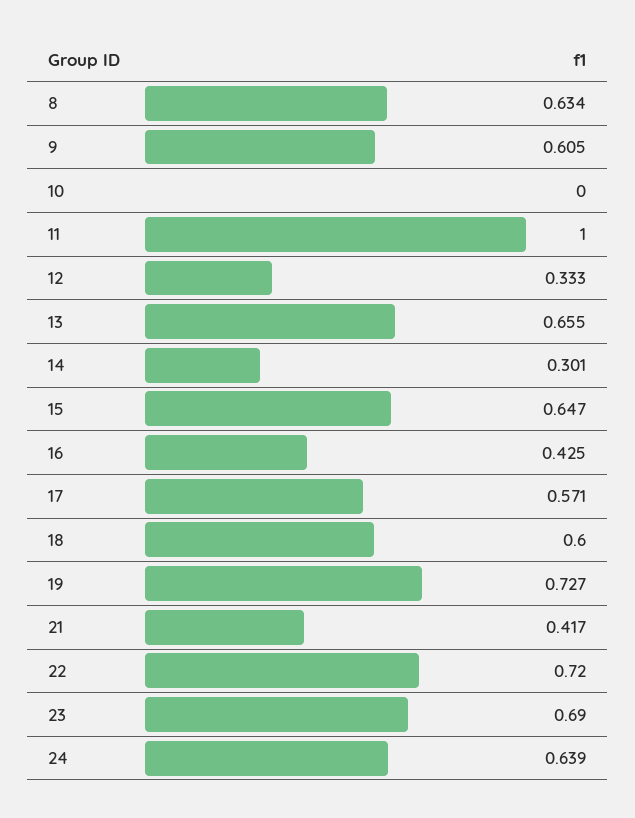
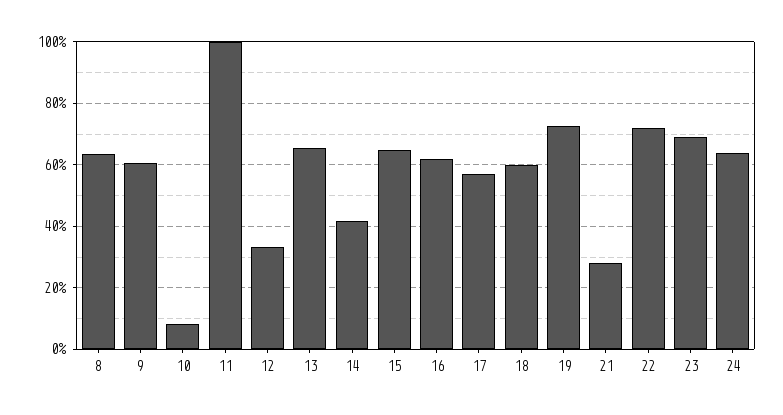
  {
    "8": 0.634,
    "9": 0.605,
-   "10": 0,
+   "10": 0.08,
    "11": 1,
    "12": 0.333,
    "13": 0.655,
-   "14": 0.301,
+   "14": 0.42,
    "15": 0.647,
-   "16": 0.425,
+   "16": 0.62,
    "17": 0.571,
    "18": 0.6,
    "19": 0.727,
-   "21": 0.417,
+   "21": 0.28,
    "22": 0.72,
    "23": 0.69,
    "24": 0.639
  }

